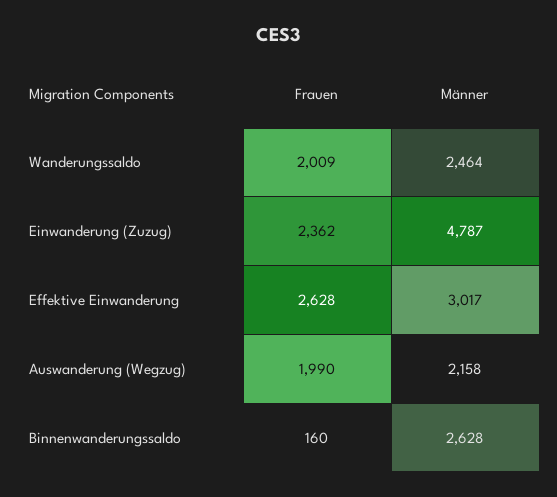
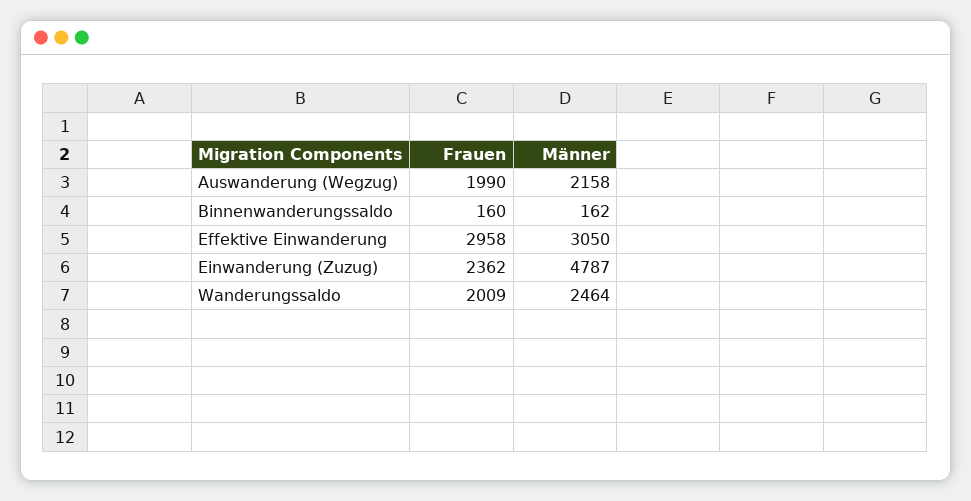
  {
    "Frauen": {
      "Wanderungssaldo": 2009,
      "Einwanderung (Zuzug)": 2362,
-     "Effektive Einwanderung": 2628,
+     "Effektive Einwanderung": 2958,
      "Auswanderung (Wegzug)": 1990,
      "Binnenwanderungssaldo": 160
    },
    "Männer": {
      "Wanderungssaldo": 2464,
      "Einwanderung (Zuzug)": 4787,
-     "Effektive Einwanderung": 3017,
+     "Effektive Einwanderung": 3050,
      "Auswanderung (Wegzug)": 2158,
-     "Binnenwanderungssaldo": 2628
+     "Binnenwanderungssaldo": 162
    }
  }

